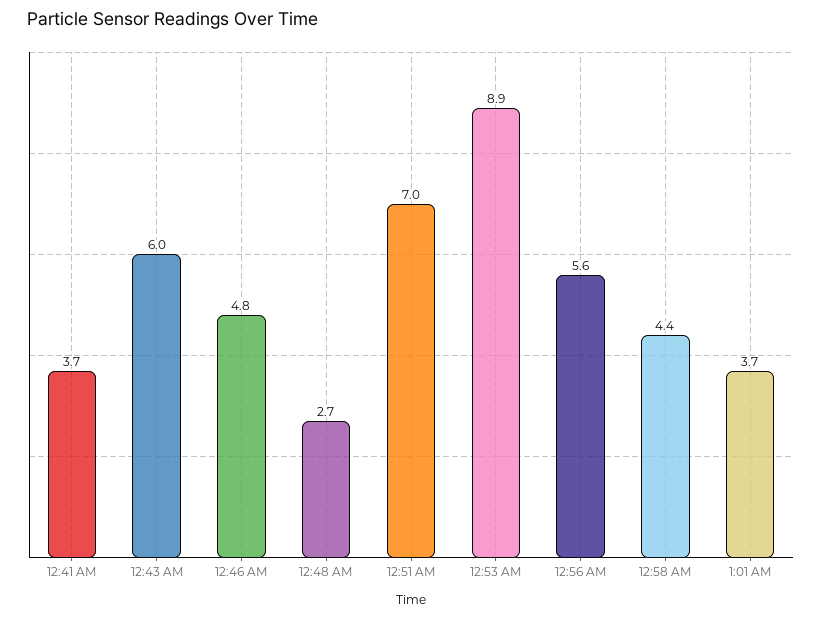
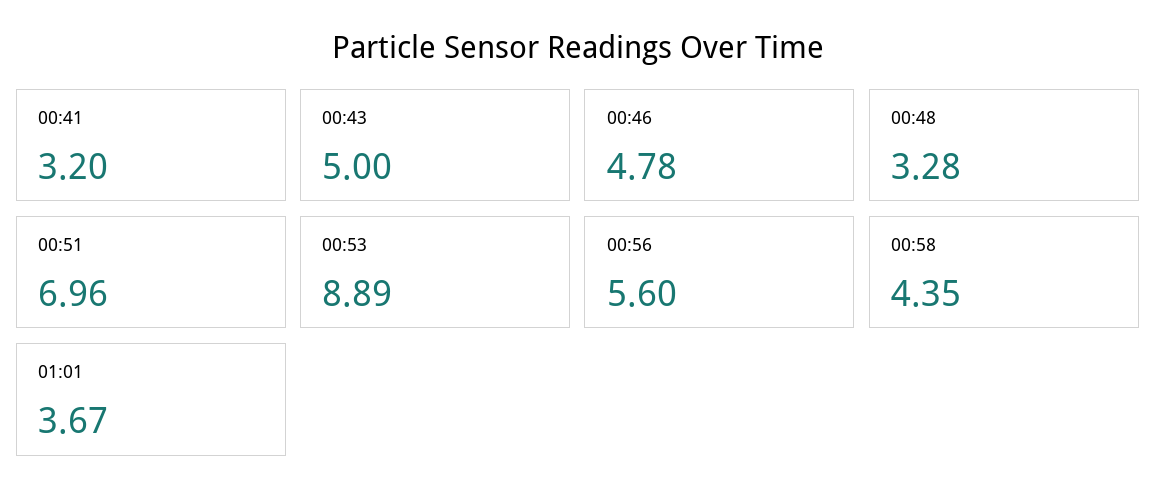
  {
-   "12:41 AM": 3.7,
+   "12:41 AM": 3.2,
-   "12:43 AM": 6,
+   "12:43 AM": 5,
    "12:46 AM": 4.78,
-   "12:48 AM": 2.7,
+   "12:48 AM": 3.28,
    "12:51 AM": 6.96,
    "12:53 AM": 8.89,
    "12:56 AM": 5.6,
    "12:58 AM": 4.35,
    "1:01 AM": 3.67
  }

